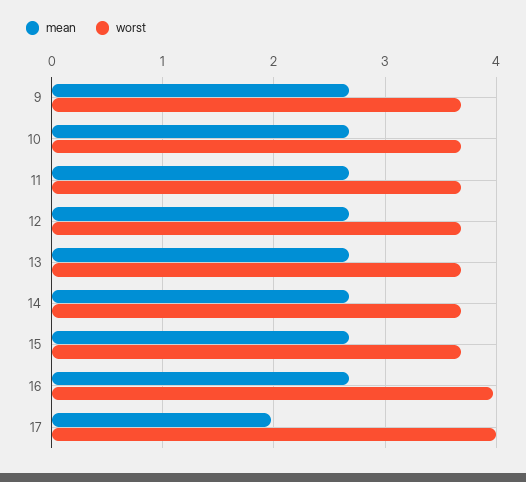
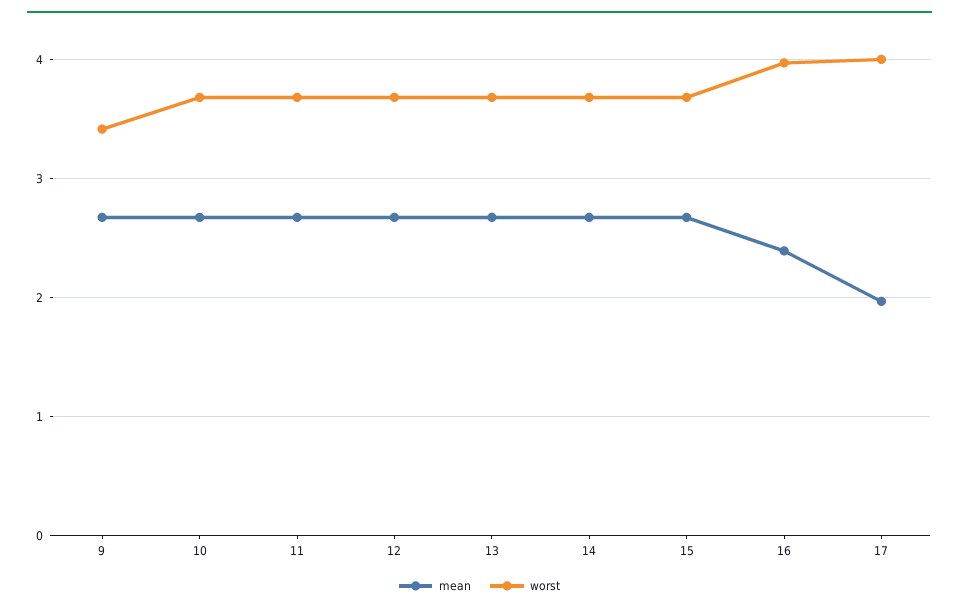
  {
    "mean": {
      "9": 2.7,
      "10": 2.7,
      "11": 2.7,
      "12": 2.7,
      "13": 2.7,
      "14": 2.7,
      "15": 2.7,
-     "16": 2.7,
+     "16": 2.4,
      "17": 2
    },
    "worst": {
-     "9": 3.7,
+     "9": 3.4,
      "10": 3.7,
      "11": 3.7,
      "12": 3.7,
      "13": 3.7,
      "14": 3.7,
      "15": 3.7,
      "16": 4,
      "17": 4
    }
  }

